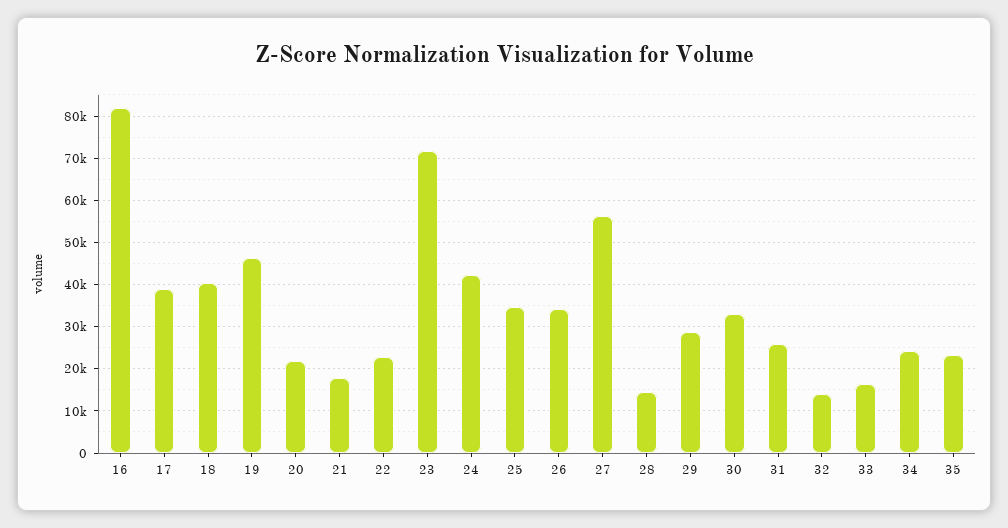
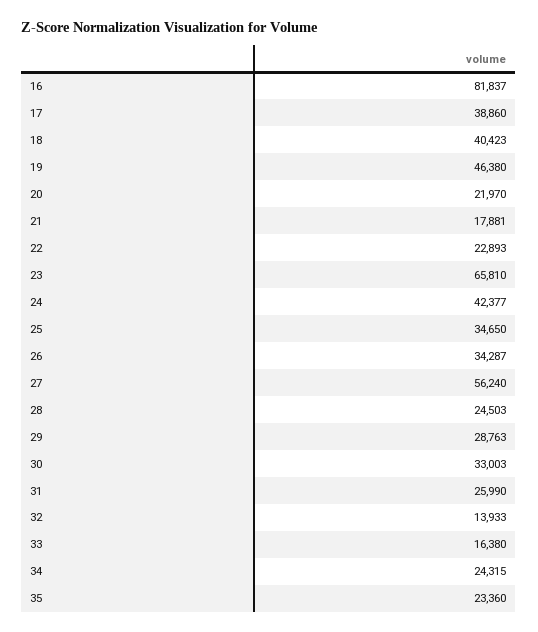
  {
    "16": 81837,
    "17": 38860,
    "18": 40423,
    "19": 46380,
    "20": 21970,
    "21": 17881,
    "22": 22893,
-   "23": 72000,
+   "23": 65810,
    "24": 42377,
    "25": 34650,
    "26": 34287,
    "27": 56240,
-   "28": 14000,
+   "28": 24503,
    "29": 28763,
    "30": 33003,
    "31": 25990,
    "32": 13933,
    "33": 16380,
    "34": 24315,
    "35": 23360
  }

